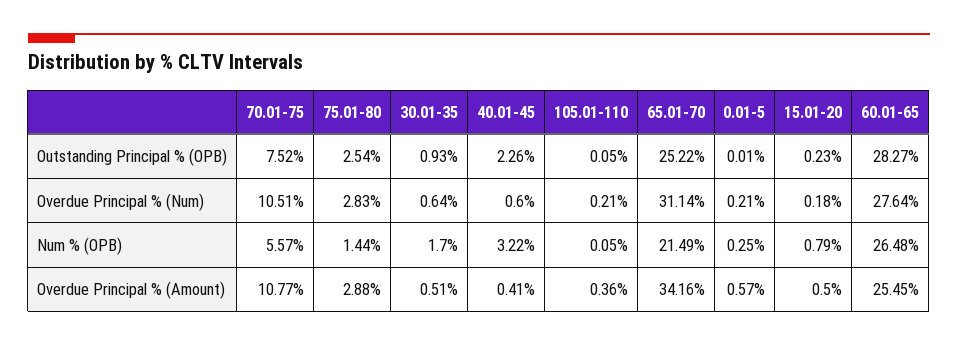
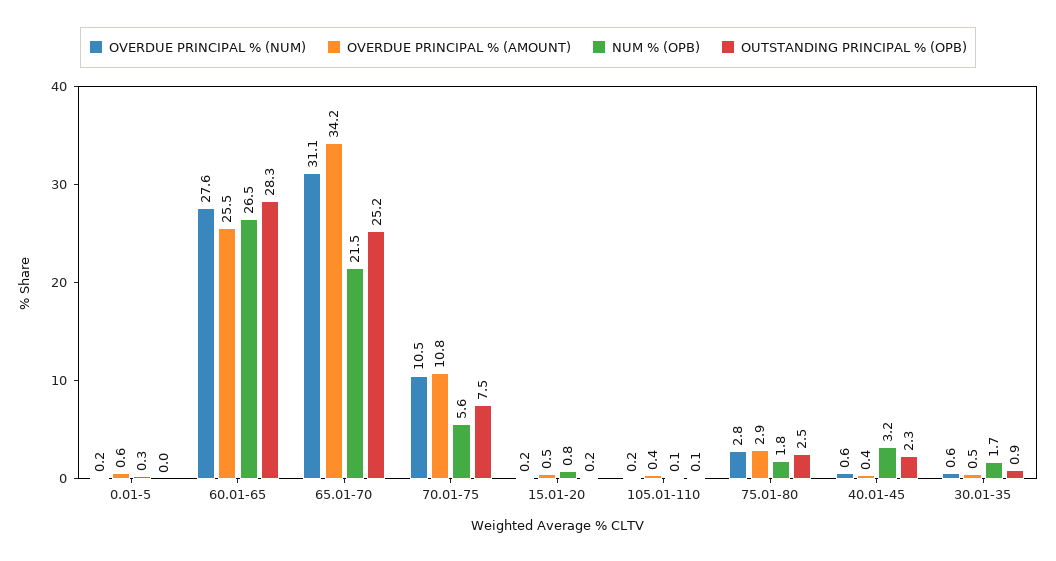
  {
    "Outstanding Principal % (OPB)": {
      "70.01-75": 7.52,
      "75.01-80": 2.54,
      "30.01-35": 0.93,
      "40.01-45": 2.26,
      "105.01-110": 0.05,
      "65.01-70": 25.22,
      "0.01-5": 0.01,
      "15.01-20": 0.23,
      "60.01-65": 28.27
    },
    "Overdue Principal % (Num)": {
      "70.01-75": 10.51,
      "75.01-80": 2.83,
      "30.01-35": 0.64,
      "40.01-45": 0.6,
      "105.01-110": 0.21,
      "65.01-70": 31.14,
      "0.01-5": 0.21,
      "15.01-20": 0.18,
      "60.01-65": 27.64
    },
    "Num % (OPB)": {
      "70.01-75": 5.57,
-     "75.01-80": 1.44,
+     "75.01-80": 1.8,
      "30.01-35": 1.7,
      "40.01-45": 3.22,
      "105.01-110": 0.05,
      "65.01-70": 21.49,
      "0.01-5": 0.25,
      "15.01-20": 0.79,
      "60.01-65": 26.48
    },
    "Overdue Principal % (Amount)": {
      "70.01-75": 10.77,
      "75.01-80": 2.88,
      "30.01-35": 0.51,
      "40.01-45": 0.41,
      "105.01-110": 0.36,
      "65.01-70": 34.16,
      "0.01-5": 0.57,
      "15.01-20": 0.5,
      "60.01-65": 25.45
    }
  }

